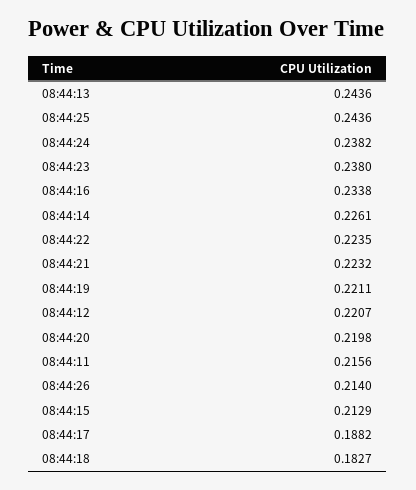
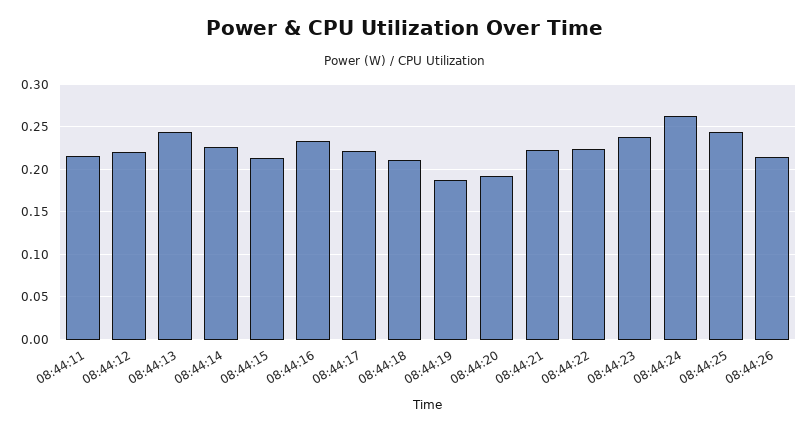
  {
    "08:44:13": 0.2436,
    "08:44:25": 0.2436,
-   "08:44:24": 0.2382,
+   "08:44:24": 0.26,
    "08:44:23": 0.238,
    "08:44:16": 0.2338,
    "08:44:14": 0.2261,
    "08:44:22": 0.2235,
    "08:44:21": 0.2232,
-   "08:44:19": 0.2211,
+   "08:44:19": 0.19,
    "08:44:12": 0.2207,
-   "08:44:20": 0.2198,
+   "08:44:20": 0.19,
    "08:44:11": 0.2156,
    "08:44:26": 0.214,
    "08:44:15": 0.2129,
-   "08:44:17": 0.1882,
+   "08:44:17": 0.22,
-   "08:44:18": 0.1827
+   "08:44:18": 0.21
  }

